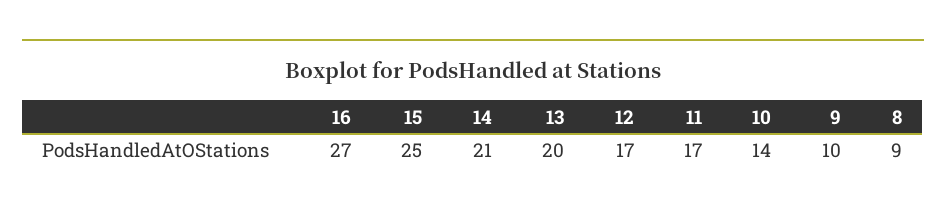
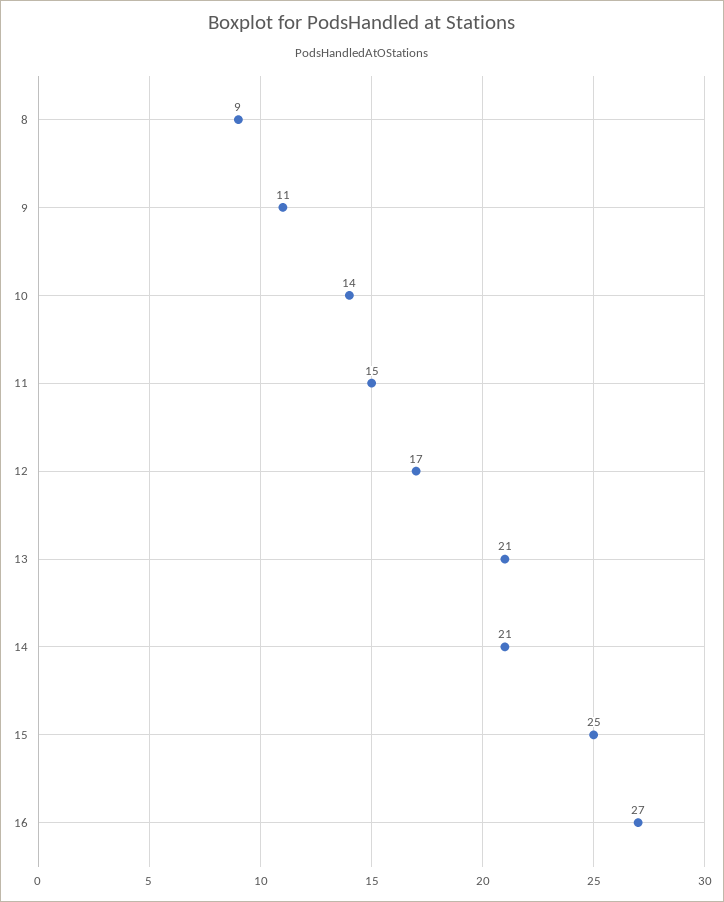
  {
    "16": 27,
    "15": 25,
    "14": 21,
-   "13": 20,
+   "13": 21,
    "12": 17,
-   "11": 17,
+   "11": 15,
    "10": 14,
-   "9": 10,
+   "9": 11,
    "8": 9
  }

